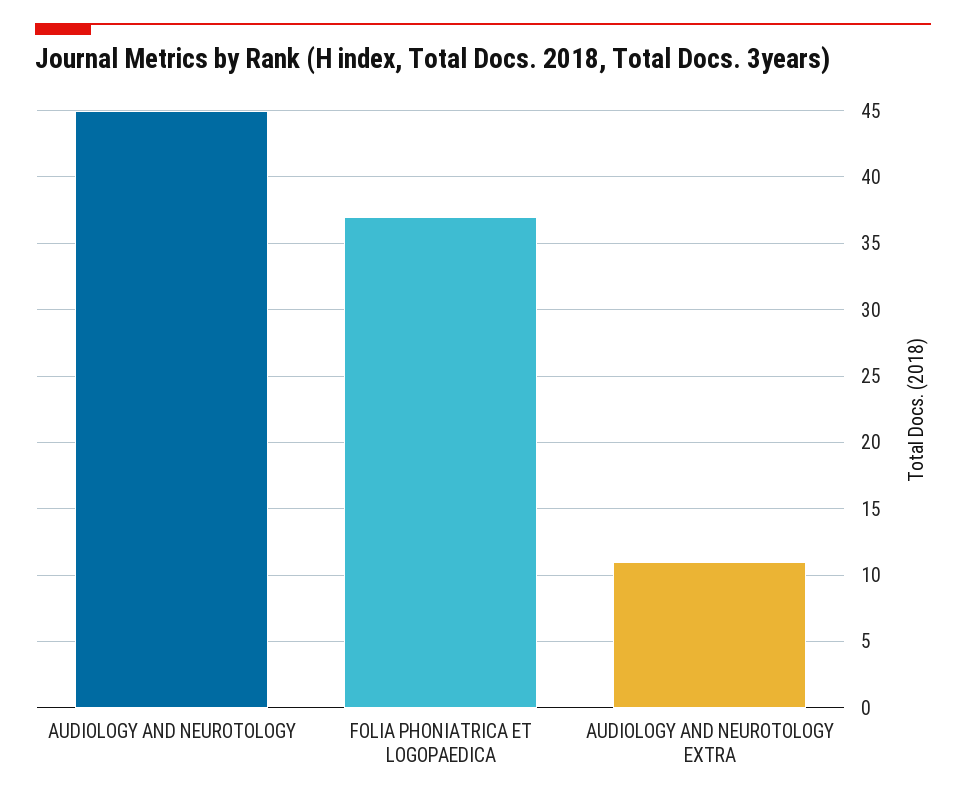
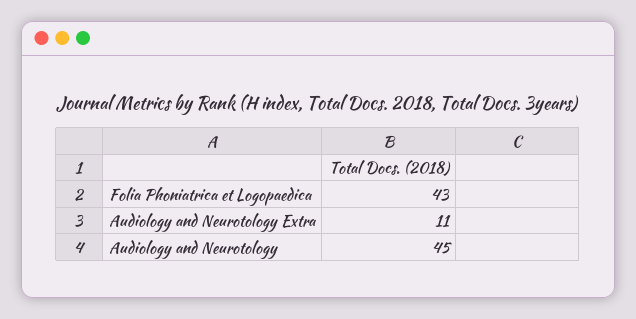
  {
    "AUDIOLOGY AND NEUROTOLOGY": 45,
-   "FOLIA PHONIATRICA ET LOGOPAEDICA": 37,
+   "FOLIA PHONIATRICA ET LOGOPAEDICA": 43,
    "AUDIOLOGY AND NEUROTOLOGY EXTRA": 11
  }

